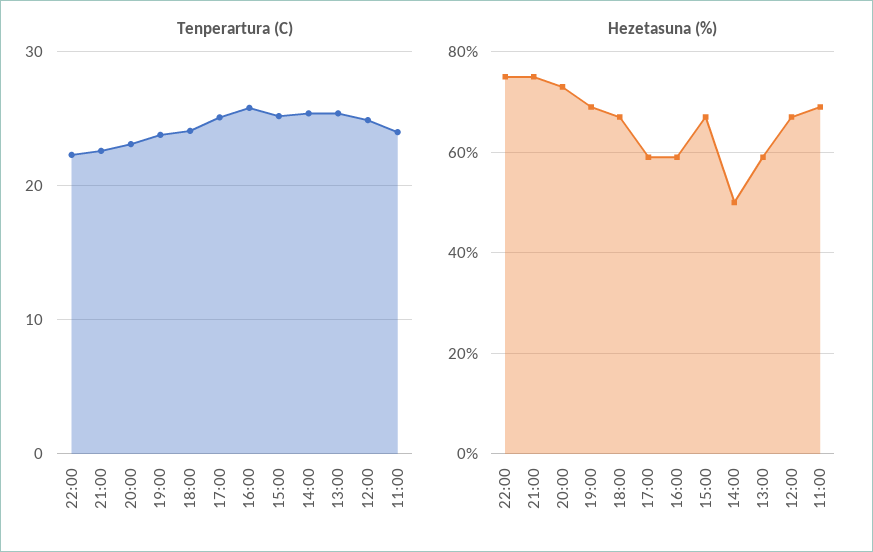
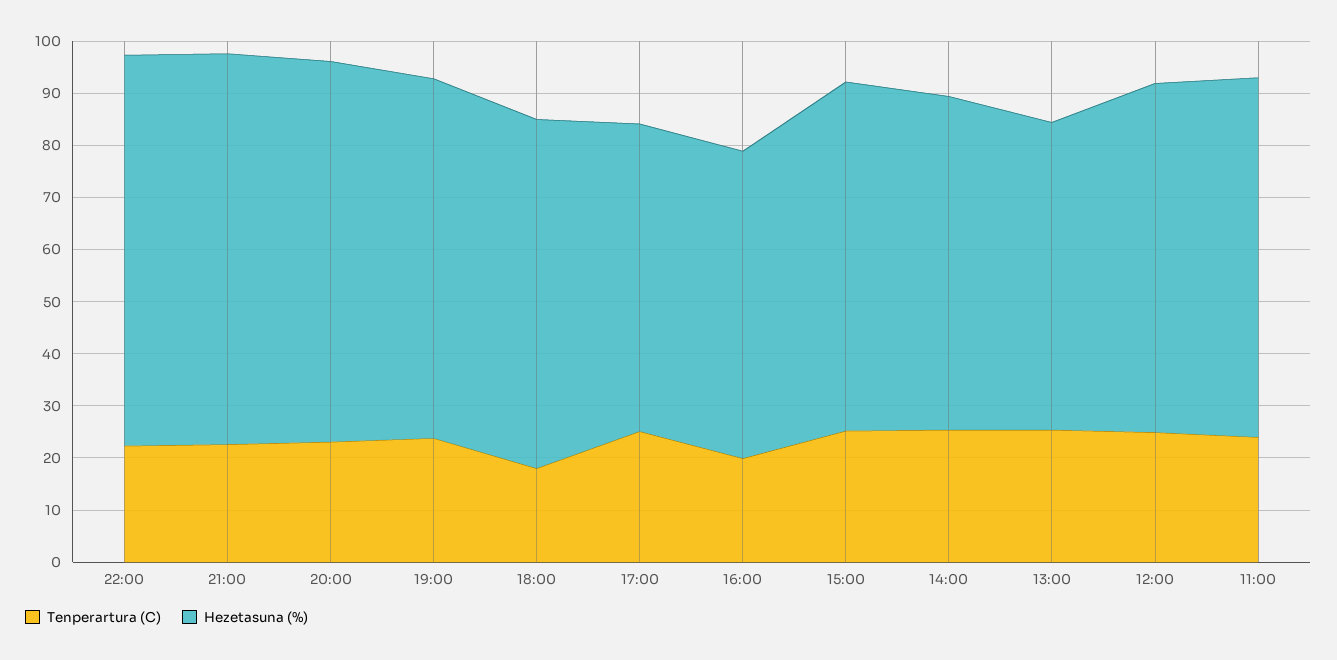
  {
    "Tenperartura (C)": {
      "22:00": 22,
      "21:00": 23,
      "20:00": 23,
      "19:00": 24,
-     "18:00": 24,
+     "18:00": 18,
      "17:00": 25,
-     "16:00": 26,
+     "16:00": 20,
      "15:00": 25,
      "14:00": 25,
      "13:00": 25,
      "12:00": 25,
      "11:00": 24
    },
    "Hezetasuna (%)": {
      "22:00": 76,
      "21:00": 76,
      "20:00": 74,
      "19:00": 70,
      "18:00": 68,
      "17:00": 60,
      "16:00": 60,
      "15:00": 68,
-     "14:00": 50,
+     "14:00": 64,
      "13:00": 60,
      "12:00": 68,
      "11:00": 70
    }
  }

